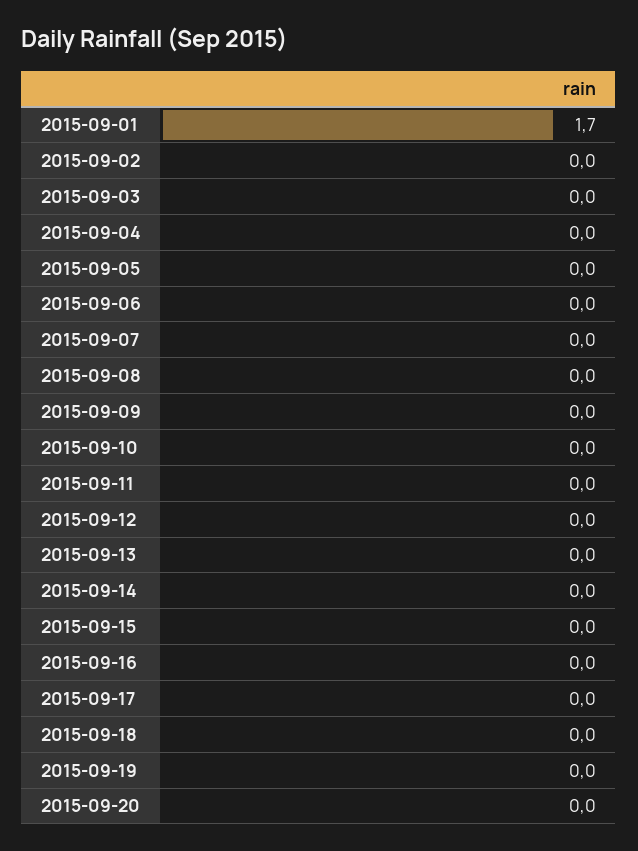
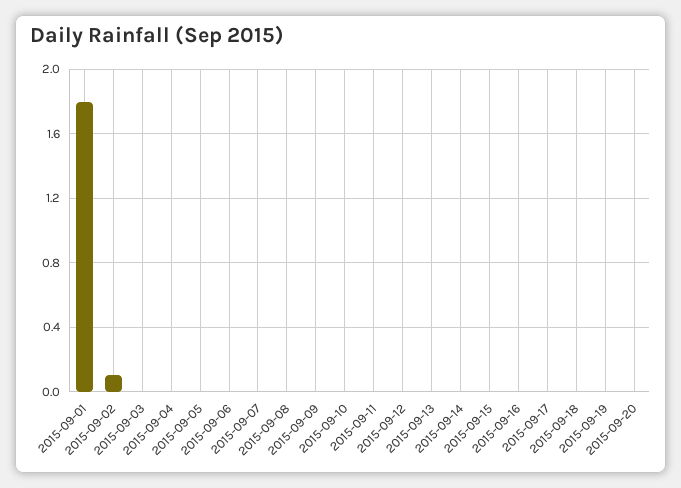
  {
-   "2015-09-01": 1.7,
+   "2015-09-01": 1.8,
-   "2015-09-02": 0,
+   "2015-09-02": 0.1,
    "2015-09-03": 0,
    "2015-09-04": 0,
    "2015-09-05": 0,
    "2015-09-06": 0,
    "2015-09-07": 0,
    "2015-09-08": 0,
    "2015-09-09": 0,
    "2015-09-10": 0,
    "2015-09-11": 0,
    "2015-09-12": 0,
    "2015-09-13": 0,
    "2015-09-14": 0,
    "2015-09-15": 0,
    "2015-09-16": 0,
    "2015-09-17": 0,
    "2015-09-18": 0,
    "2015-09-19": 0,
    "2015-09-20": 0
  }

